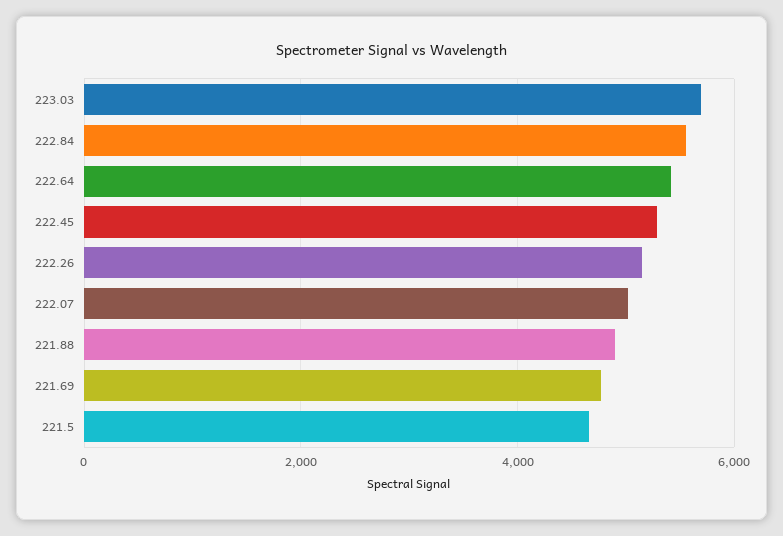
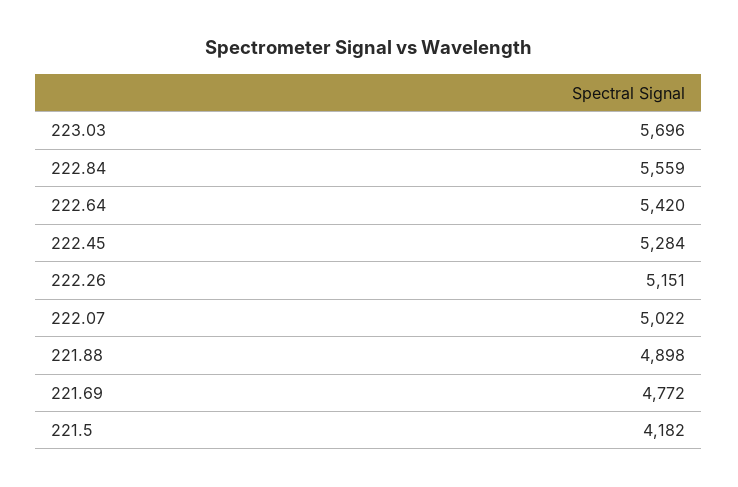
  {
    "223.03": 5696,
    "222.84": 5559,
    "222.64": 5420,
    "222.45": 5284,
    "222.26": 5151,
    "222.07": 5022,
    "221.88": 4898,
    "221.69": 4772,
-   "221.5": 4600
+   "221.5": 4182
  }

